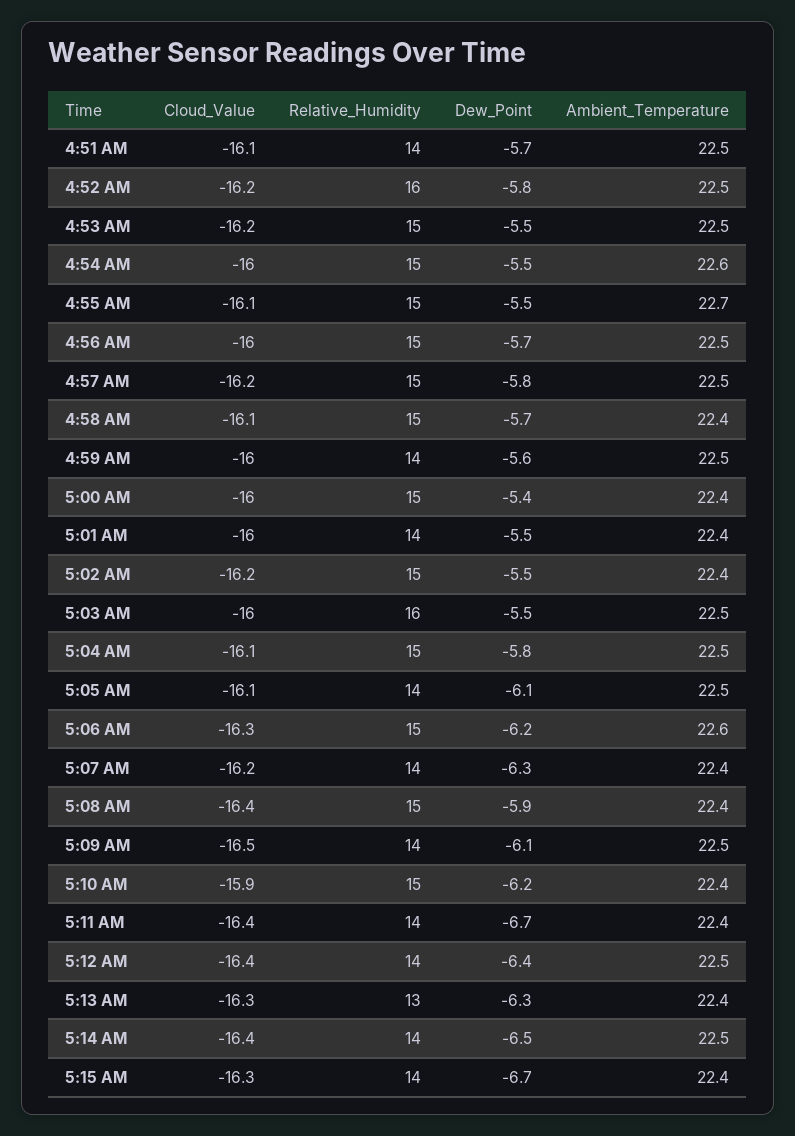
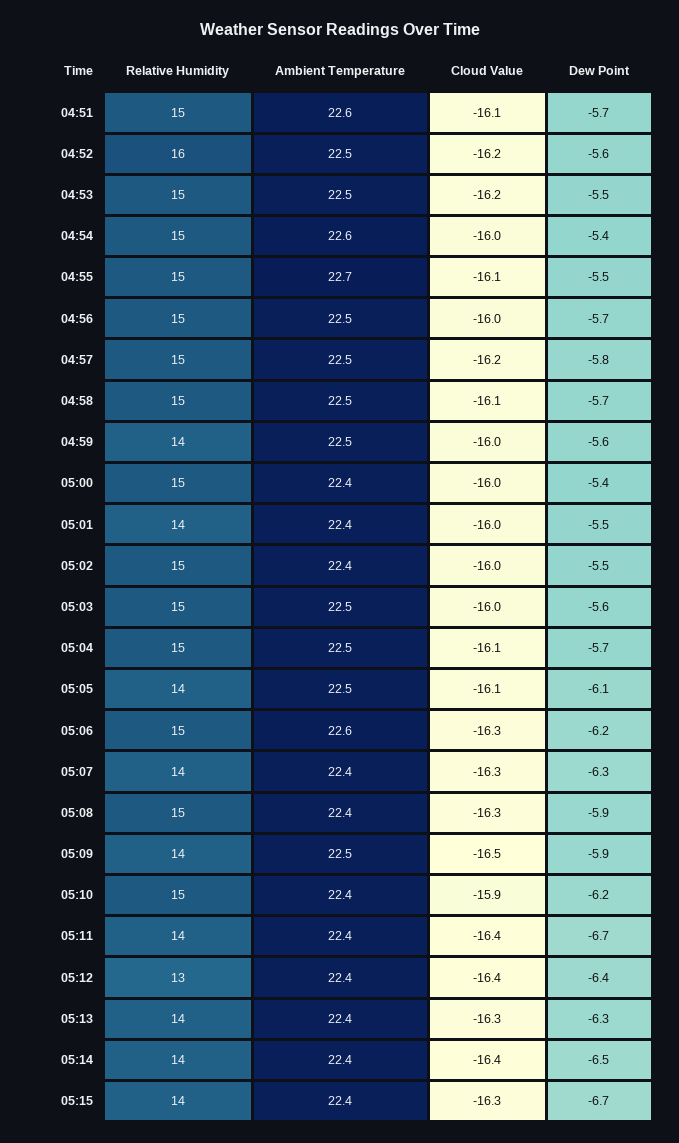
  {
    "Cloud_Value": {
      "4:51 AM": -16.1,
      "4:52 AM": -16.2,
      "4:53 AM": -16.2,
      "4:54 AM": -16,
      "4:55 AM": -16.1,
      "4:56 AM": -16,
      "4:57 AM": -16.2,
      "4:58 AM": -16.1,
      "4:59 AM": -16,
      "5:00 AM": -16,
      "5:01 AM": -16,
-     "5:02 AM": -16.2,
+     "5:02 AM": -16,
      "5:03 AM": -16,
      "5:04 AM": -16.1,
      "5:05 AM": -16.1,
      "5:06 AM": -16.3,
-     "5:07 AM": -16.2,
+     "5:07 AM": -16.3,
-     "5:08 AM": -16.4,
+     "5:08 AM": -16.3,
      "5:09 AM": -16.5,
      "5:10 AM": -15.9,
      "5:11 AM": -16.4,
      "5:12 AM": -16.4,
      "5:13 AM": -16.3,
      "5:14 AM": -16.4,
      "5:15 AM": -16.3
    },
    "Relative_Humidity": {
-     "4:51 AM": 14,
+     "4:51 AM": 15,
      "4:52 AM": 16,
      "4:53 AM": 15,
      "4:54 AM": 15,
      "4:55 AM": 15,
      "4:56 AM": 15,
      "4:57 AM": 15,
      "4:58 AM": 15,
      "4:59 AM": 14,
      "5:00 AM": 15,
      "5:01 AM": 14,
      "5:02 AM": 15,
-     "5:03 AM": 16,
+     "5:03 AM": 15,
      "5:04 AM": 15,
      "5:05 AM": 14,
      "5:06 AM": 15,
      "5:07 AM": 14,
      "5:08 AM": 15,
      "5:09 AM": 14,
      "5:10 AM": 15,
      "5:11 AM": 14,
-     "5:12 AM": 14,
+     "5:12 AM": 13,
-     "5:13 AM": 13,
+     "5:13 AM": 14,
      "5:14 AM": 14,
      "5:15 AM": 14
    },
    "Dew_Point": {
      "4:51 AM": -5.7,
-     "4:52 AM": -5.8,
+     "4:52 AM": -5.6,
      "4:53 AM": -5.5,
-     "4:54 AM": -5.5,
+     "4:54 AM": -5.4,
      "4:55 AM": -5.5,
      "4:56 AM": -5.7,
      "4:57 AM": -5.8,
      "4:58 AM": -5.7,
      "4:59 AM": -5.6,
      "5:00 AM": -5.4,
      "5:01 AM": -5.5,
      "5:02 AM": -5.5,
-     "5:03 AM": -5.5,
+     "5:03 AM": -5.6,
-     "5:04 AM": -5.8,
+     "5:04 AM": -5.7,
      "5:05 AM": -6.1,
      "5:06 AM": -6.2,
      "5:07 AM": -6.3,
      "5:08 AM": -5.9,
-     "5:09 AM": -6.1,
+     "5:09 AM": -5.9,
      "5:10 AM": -6.2,
      "5:11 AM": -6.7,
      "5:12 AM": -6.4,
      "5:13 AM": -6.3,
      "5:14 AM": -6.5,
      "5:15 AM": -6.7
    },
    "Ambient_Temperature": {
-     "4:51 AM": 22.5,
+     "4:51 AM": 22.6,
      "4:52 AM": 22.5,
      "4:53 AM": 22.5,
      "4:54 AM": 22.6,
      "4:55 AM": 22.7,
      "4:56 AM": 22.5,
      "4:57 AM": 22.5,
-     "4:58 AM": 22.4,
+     "4:58 AM": 22.5,
      "4:59 AM": 22.5,
      "5:00 AM": 22.4,
      "5:01 AM": 22.4,
      "5:02 AM": 22.4,
      "5:03 AM": 22.5,
      "5:04 AM": 22.5,
      "5:05 AM": 22.5,
      "5:06 AM": 22.6,
      "5:07 AM": 22.4,
      "5:08 AM": 22.4,
      "5:09 AM": 22.5,
      "5:10 AM": 22.4,
      "5:11 AM": 22.4,
-     "5:12 AM": 22.5,
+     "5:12 AM": 22.4,
      "5:13 AM": 22.4,
-     "5:14 AM": 22.5,
+     "5:14 AM": 22.4,
      "5:15 AM": 22.4
    }
  }

